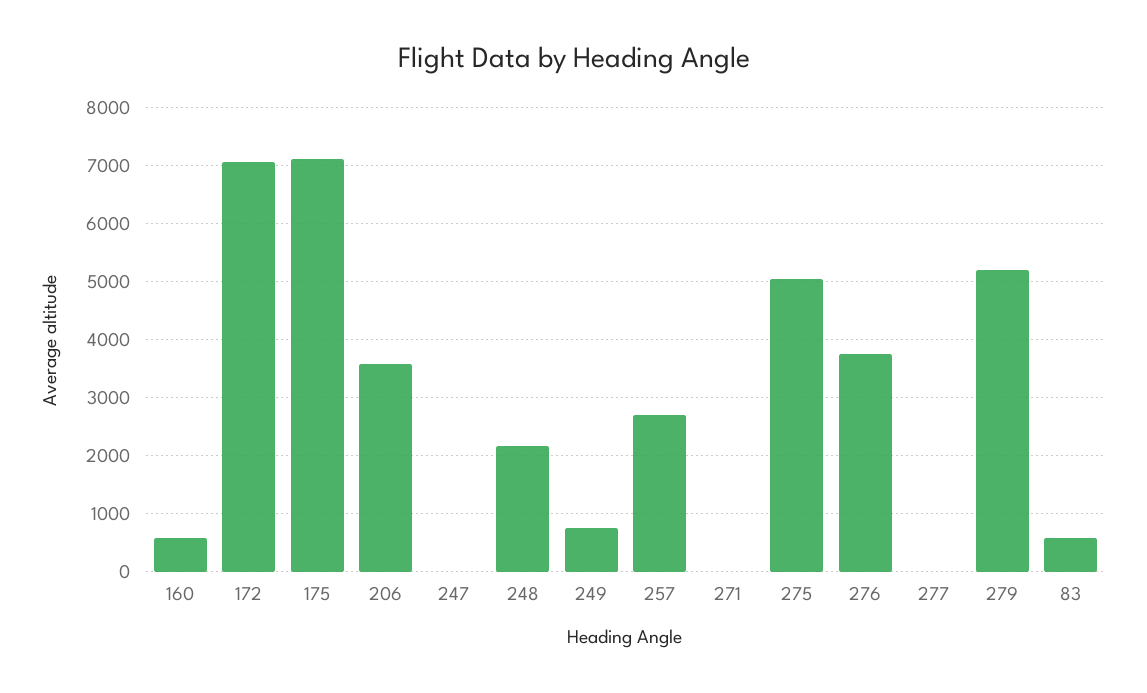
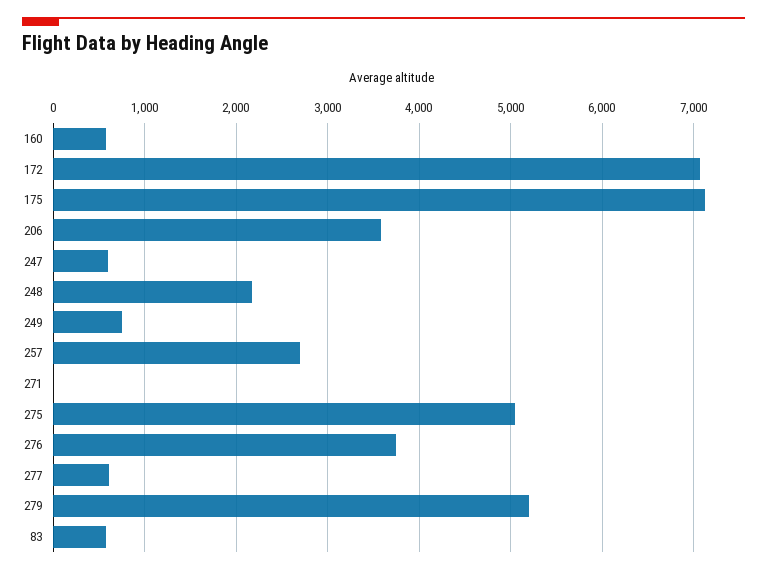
  {
    "160": 600,
    "172": 7100,
    "175": 7100,
    "206": 3600,
-   "247": 0,
+   "247": 600,
    "248": 2200,
    "249": 800,
    "257": 2700,
    "271": 0,
    "275": 5100,
    "276": 3800,
-   "277": 0,
+   "277": 600,
    "279": 5200,
    "83": 600
  }

